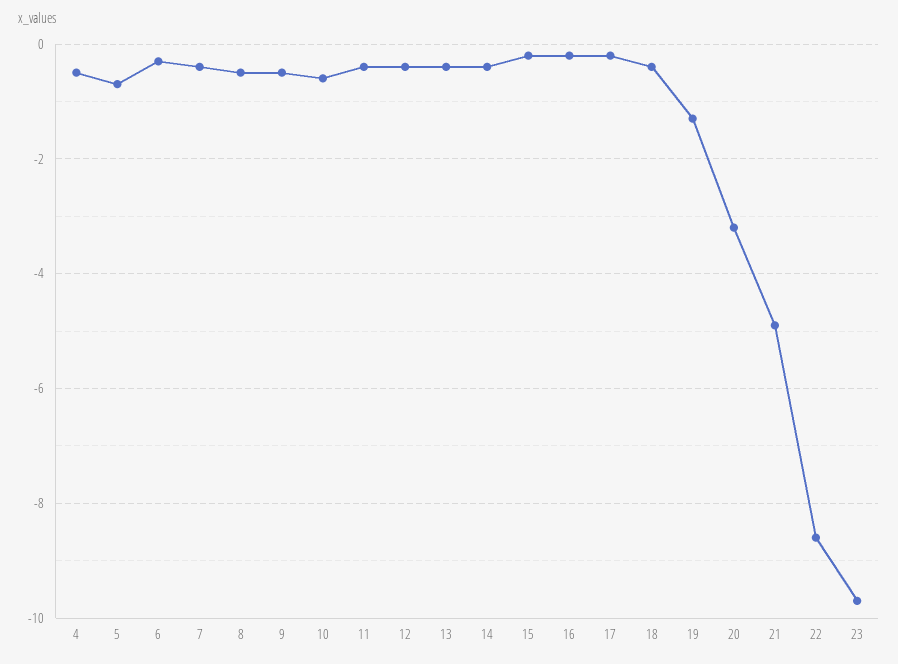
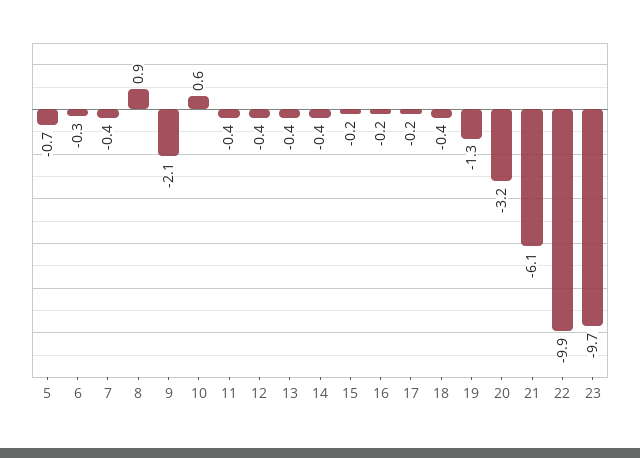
  {
-   "4": -0.5,
    "5": -0.7,
    "6": -0.3,
    "7": -0.4,
-   "8": -0.5,
+   "8": 0.9,
-   "9": -0.5,
+   "9": -2.1,
-   "10": -0.5,
+   "10": 0.6,
    "11": -0.4,
    "12": -0.4,
    "13": -0.4,
    "14": -0.4,
    "15": -0.2,
    "16": -0.2,
    "17": -0.2,
    "18": -0.4,
    "19": -1.3,
    "20": -3.2,
-   "21": -5,
+   "21": -6.1,
-   "22": -8.5,
+   "22": -9.9,
    "23": -9.7
  }

